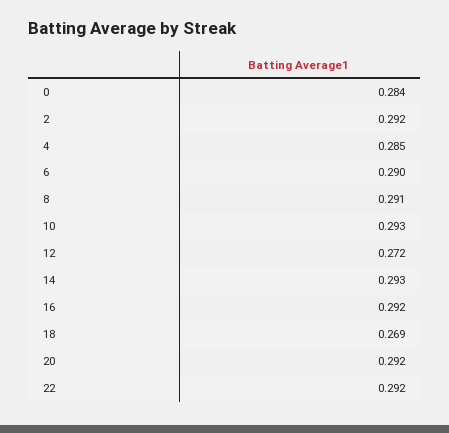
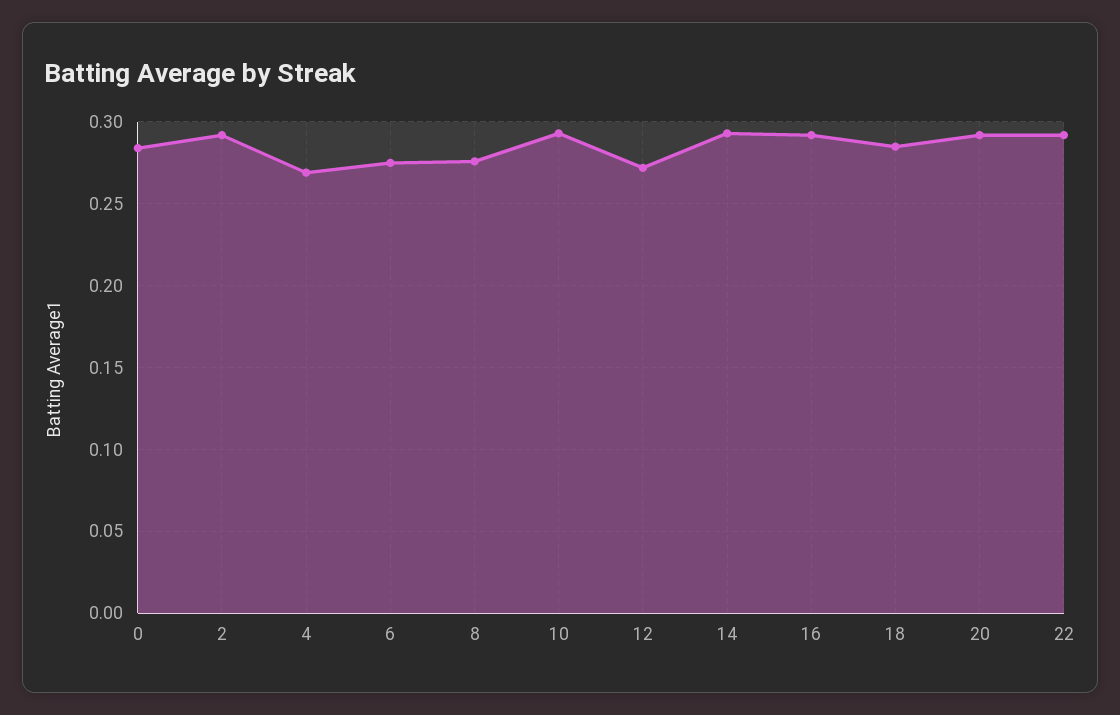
  {
    "0": 0.284,
    "2": 0.292,
-   "4": 0.285,
+   "4": 0.27,
-   "6": 0.29,
+   "6": 0.275,
-   "8": 0.291,
+   "8": 0.275,
    "10": 0.293,
    "12": 0.272,
    "14": 0.293,
    "16": 0.292,
-   "18": 0.269,
+   "18": 0.285,
    "20": 0.292,
    "22": 0.292
  }

